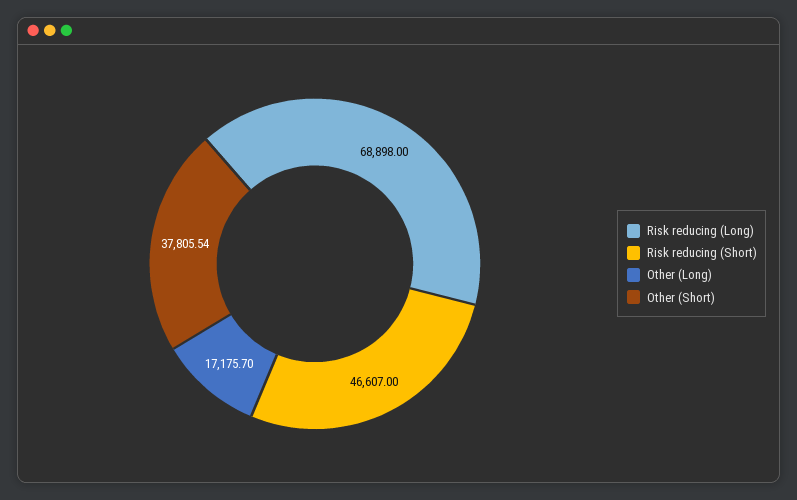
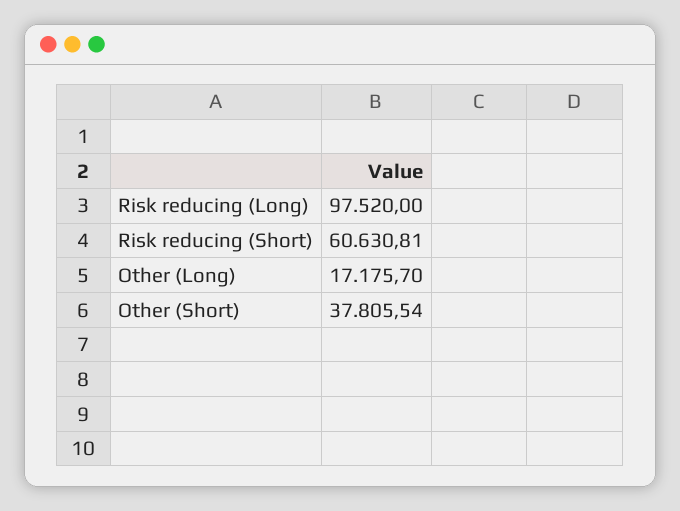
  {
-   "Risk reducing (Long)": 68898,
+   "Risk reducing (Long)": 97520,
-   "Risk reducing (Short)": 46607,
+   "Risk reducing (Short)": 60630.81,
    "Other (Long)": 17175.7,
    "Other (Short)": 37805.54
  }

